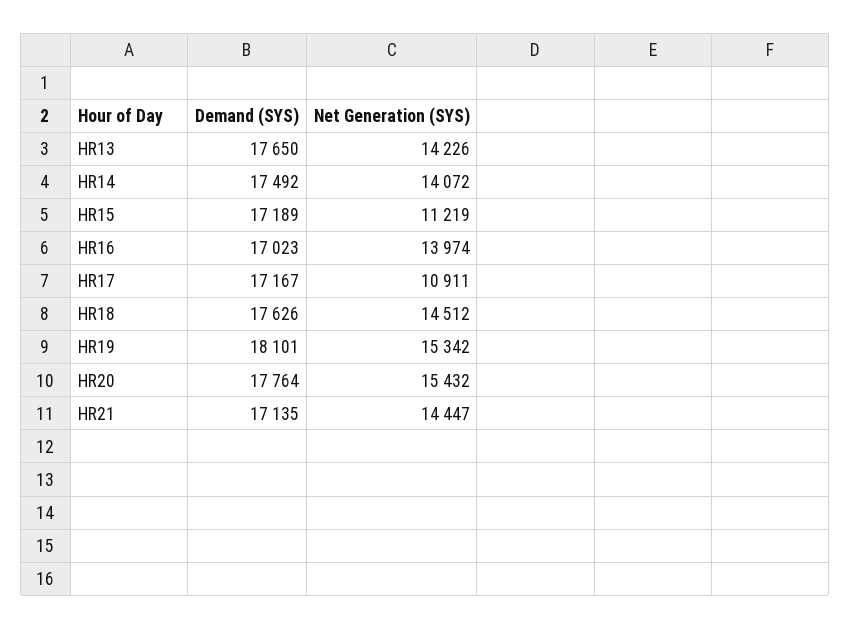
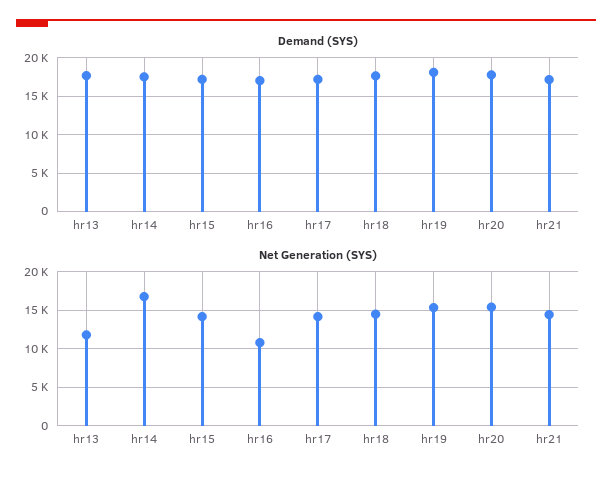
  {
    "Demand (SYS)": {
      "HR13": 17650,
      "HR14": 17492,
      "HR15": 17189,
      "HR16": 17023,
      "HR17": 17167,
      "HR18": 17626,
      "HR19": 18101,
      "HR20": 17764,
      "HR21": 17135
    },
    "Net Generation (SYS)": {
-     "HR13": 14226,
+     "HR13": 12000,
-     "HR14": 14072,
+     "HR14": 17000,
-     "HR15": 11219,
+     "HR15": 14000,
-     "HR16": 13974,
+     "HR16": 11000,
-     "HR17": 10911,
+     "HR17": 14000,
      "HR18": 14512,
      "HR19": 15342,
      "HR20": 15432,
      "HR21": 14447
    }
  }

